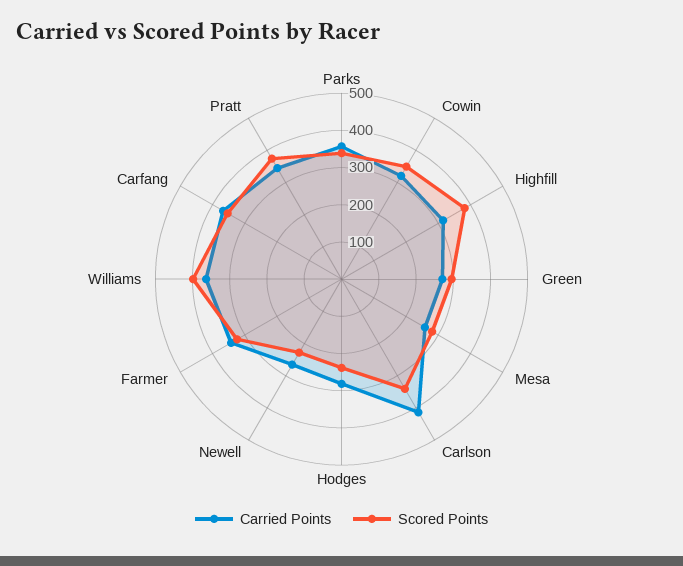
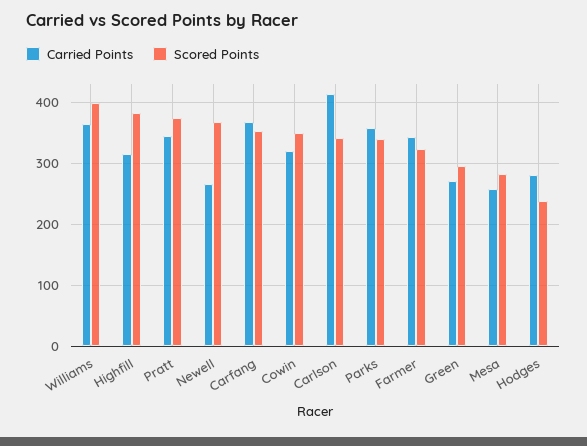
  {
    "Carried Points": {
      "Parks": 360,
      "Cowin": 320,
      "Highfill": 320,
      "Green": 270,
      "Mesa": 260,
      "Carlson": 410,
      "Hodges": 280,
      "Newell": 270,
      "Farmer": 340,
      "Williams": 360,
      "Carfang": 370,
      "Pratt": 340
    },
    "Scored Points": {
      "Parks": 340,
      "Cowin": 350,
      "Highfill": 380,
      "Green": 300,
      "Mesa": 280,
      "Carlson": 340,
      "Hodges": 240,
-     "Newell": 225,
+     "Newell": 370,
      "Farmer": 320,
      "Williams": 400,
      "Carfang": 350,
      "Pratt": 370
    }
  }

